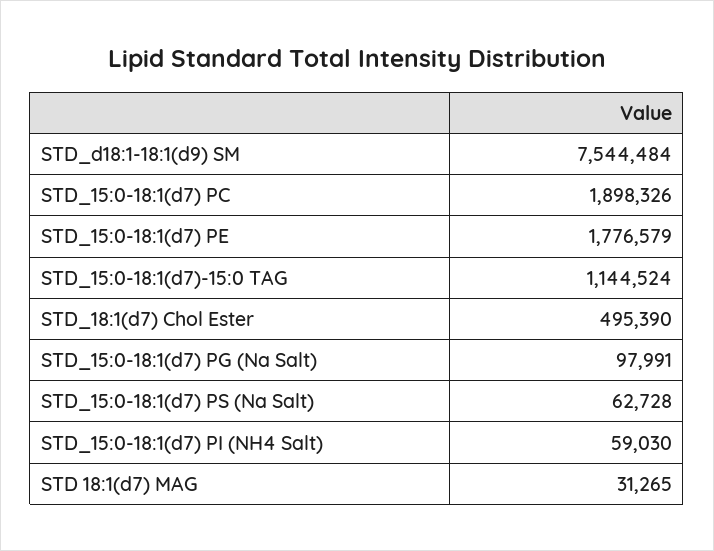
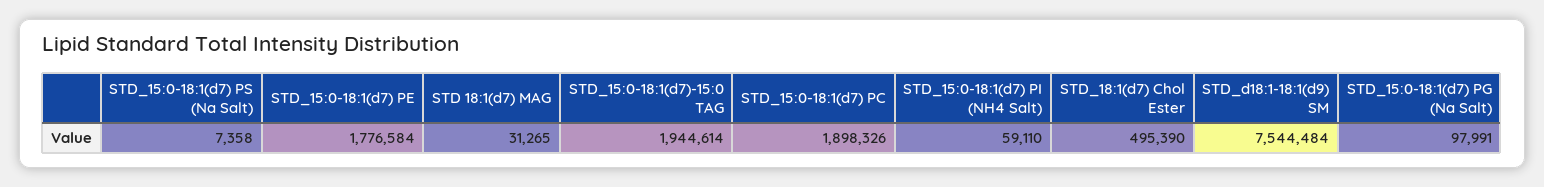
  {
    "STD_d18:1-18:1(d9) SM": 7544484,
    "STD_15:0-18:1(d7) PC": 1898326,
-   "STD_15:0-18:1(d7) PE": 1776579,
+   "STD_15:0-18:1(d7) PE": 1776584,
-   "STD_15:0-18:1(d7)-15:0 TAG": 1144524,
+   "STD_15:0-18:1(d7)-15:0 TAG": 1944614,
    "STD_18:1(d7) Chol Ester": 495390,
    "STD_15:0-18:1(d7) PG (Na Salt)": 97991,
-   "STD_15:0-18:1(d7) PS (Na Salt)": 62728,
+   "STD_15:0-18:1(d7) PS (Na Salt)": 7358,
-   "STD_15:0-18:1(d7) PI (NH4 Salt)": 59030,
+   "STD_15:0-18:1(d7) PI (NH4 Salt)": 59110,
    "STD 18:1(d7) MAG": 31265
  }

